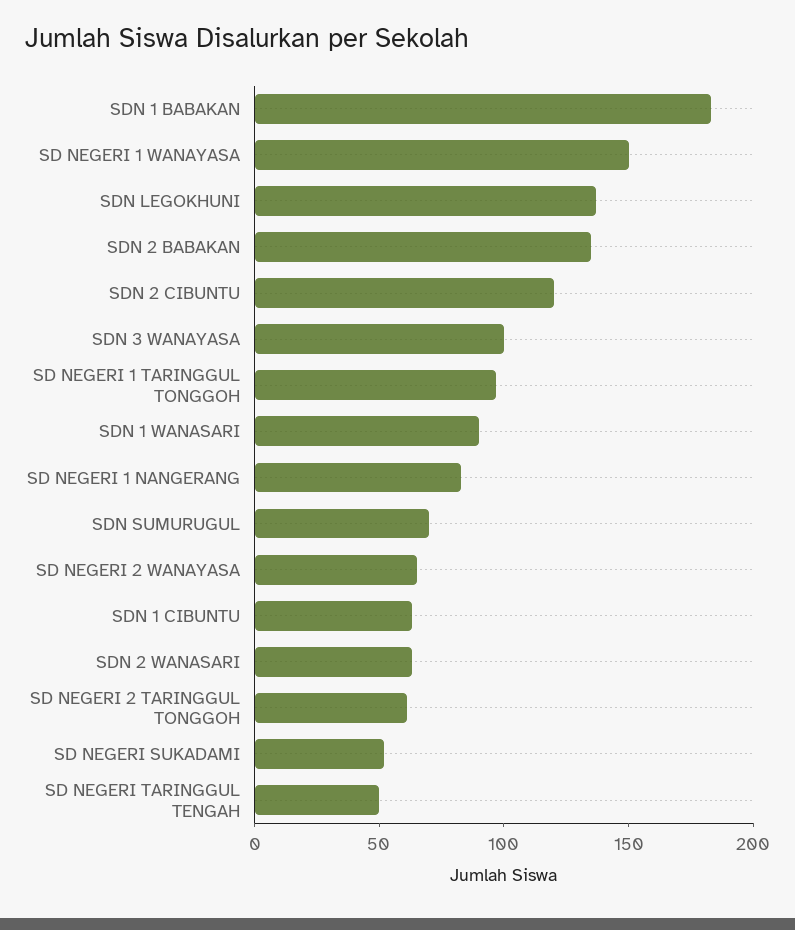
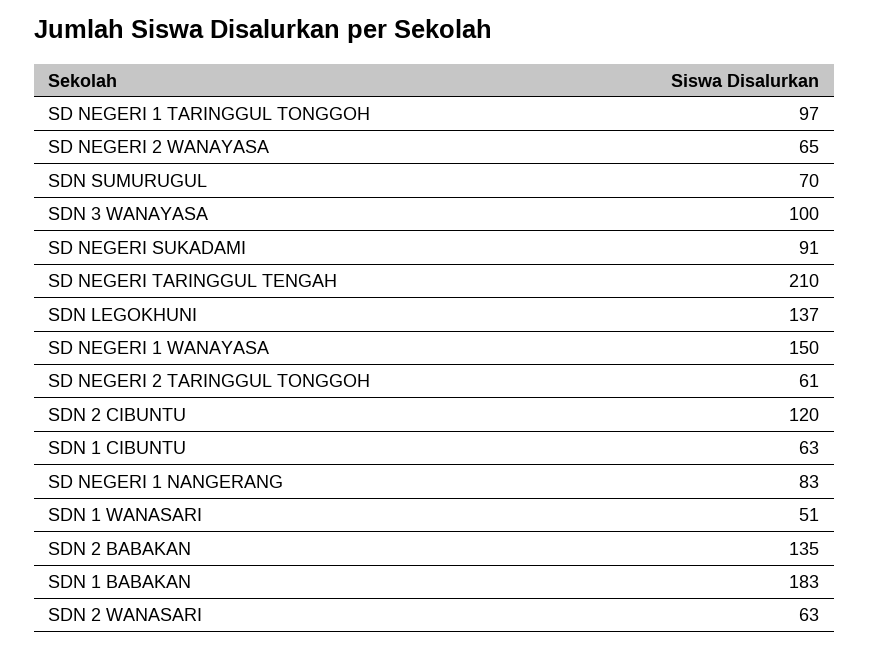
  {
    "SDN 1 BABAKAN": 183,
    "SD NEGERI 1 WANAYASA": 150,
    "SDN LEGOKHUNI": 137,
    "SDN 2 BABAKAN": 135,
    "SDN 2 CIBUNTU": 120,
    "SDN 3 WANAYASA": 100,
    "SD NEGERI 1 TARINGGUL TONGGOH": 97,
-   "SDN 1 WANASARI": 90,
+   "SDN 1 WANASARI": 51,
    "SD NEGERI 1 NANGERANG": 83,
    "SDN SUMURUGUL": 70,
    "SD NEGERI 2 WANAYASA": 65,
    "SDN 1 CIBUNTU": 63,
    "SDN 2 WANASARI": 63,
    "SD NEGERI 2 TARINGGUL TONGGOH": 61,
-   "SD NEGERI SUKADAMI": 50,
+   "SD NEGERI SUKADAMI": 91,
-   "SD NEGERI TARINGGUL TENGAH": 50
+   "SD NEGERI TARINGGUL TENGAH": 210
  }

